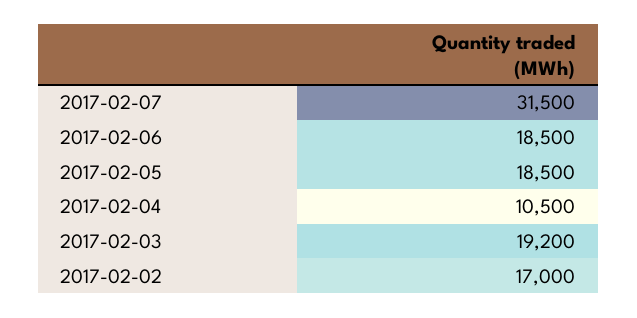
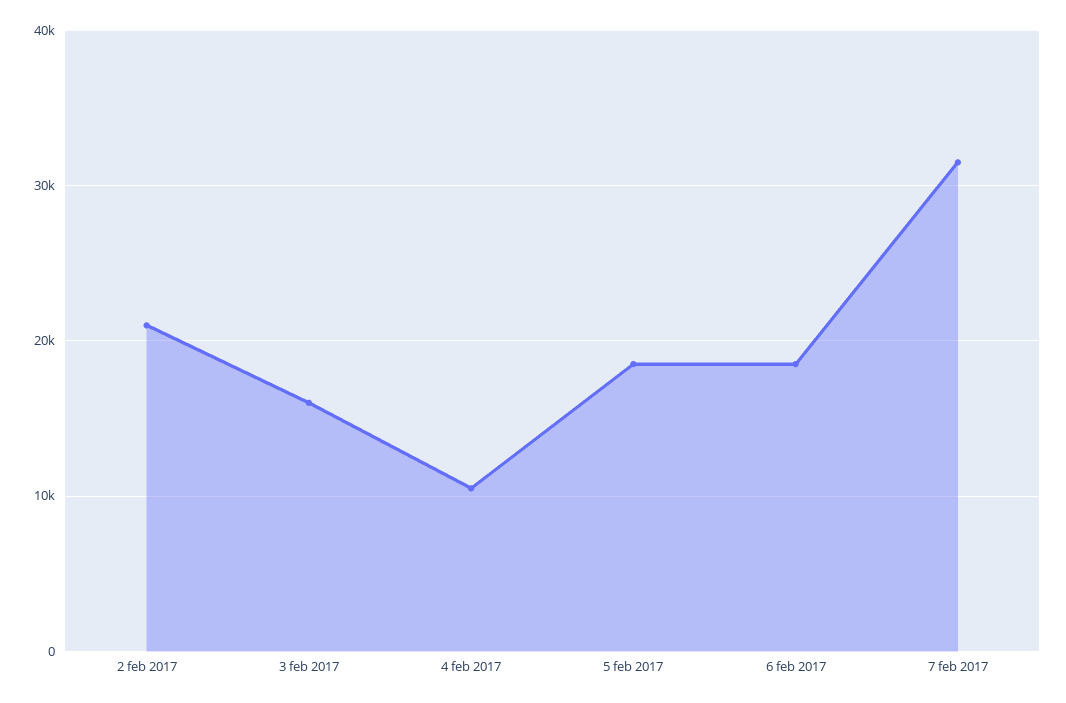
  {
    "2017-02-07": 31500,
    "2017-02-06": 18500,
    "2017-02-05": 18500,
    "2017-02-04": 10500,
-   "2017-02-03": 19200,
+   "2017-02-03": 16000,
-   "2017-02-02": 17000
+   "2017-02-02": 21000
  }

